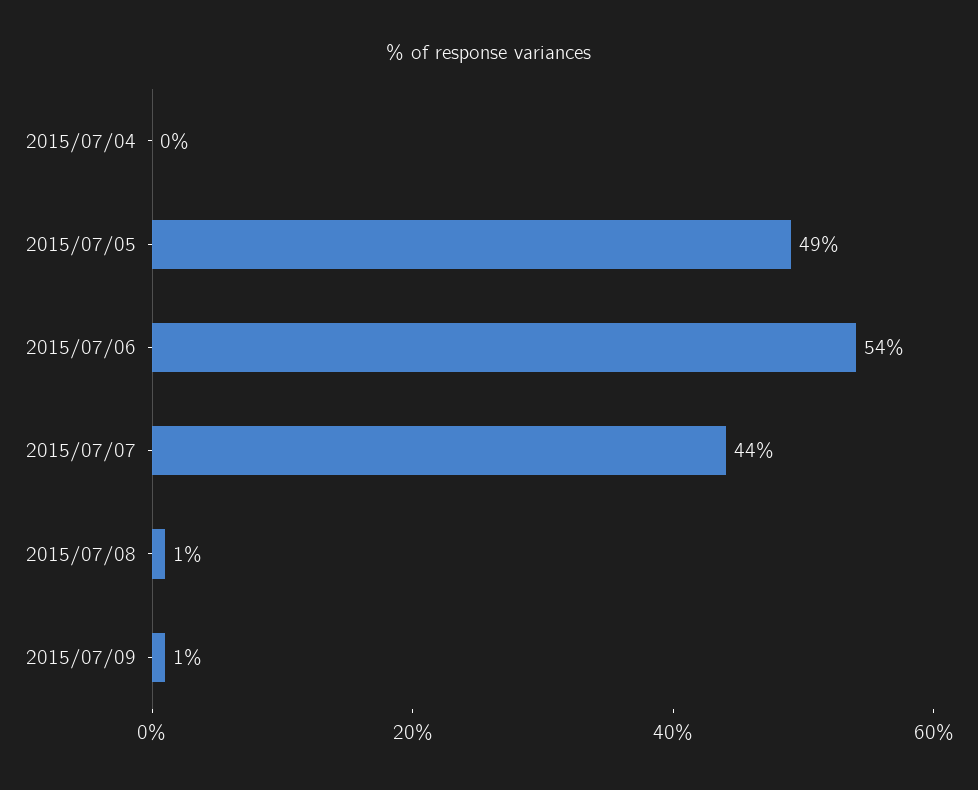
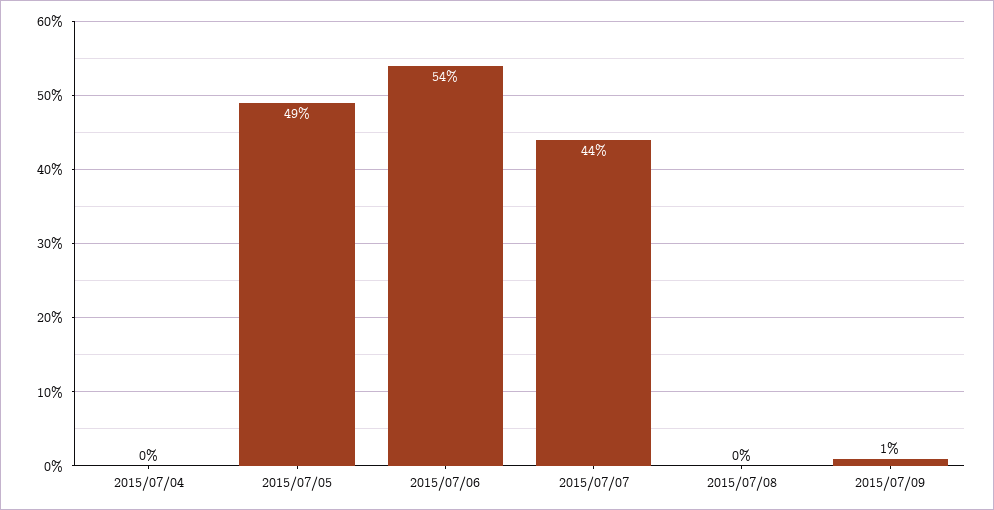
  {
    "2015/07/04": 0,
    "2015/07/05": 49,
    "2015/07/06": 54,
    "2015/07/07": 44,
-   "2015/07/08": 1,
+   "2015/07/08": 0,
    "2015/07/09": 1
  }

